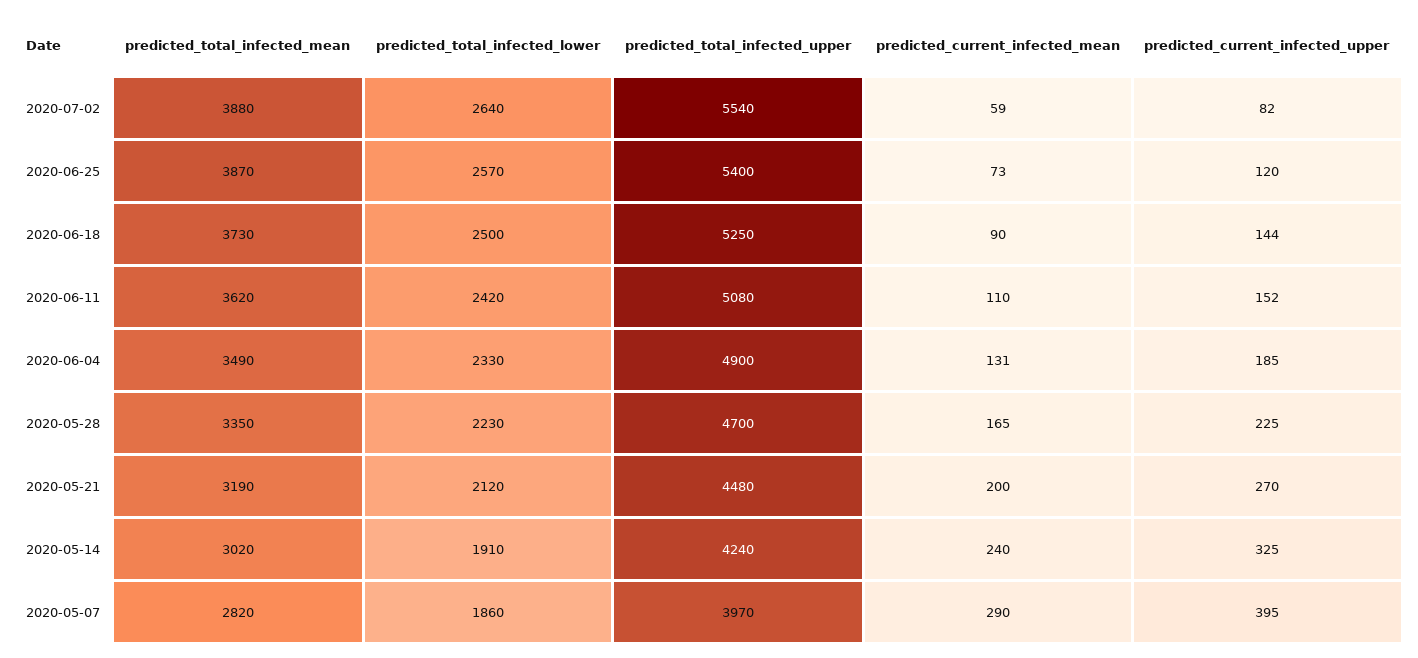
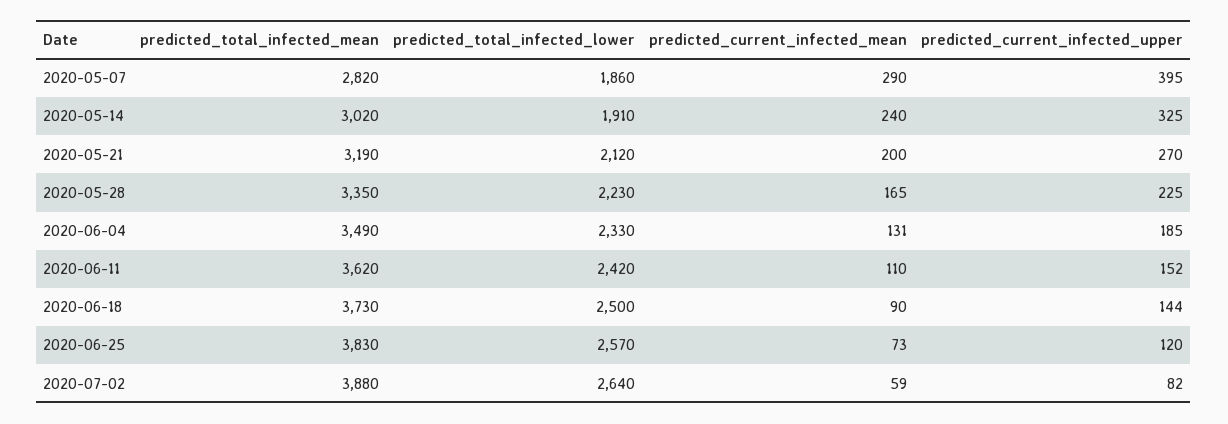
  {
    "predicted_total_infected_mean": {
      "2020-07-02": 3880,
-     "2020-06-25": 3870,
+     "2020-06-25": 3830,
      "2020-06-18": 3730,
      "2020-06-11": 3620,
      "2020-06-04": 3490,
      "2020-05-28": 3350,
      "2020-05-21": 3190,
      "2020-05-14": 3020,
      "2020-05-07": 2820
    },
    "predicted_total_infected_lower": {
      "2020-07-02": 2640,
      "2020-06-25": 2570,
      "2020-06-18": 2500,
      "2020-06-11": 2420,
      "2020-06-04": 2330,
      "2020-05-28": 2230,
      "2020-05-21": 2120,
      "2020-05-14": 1910,
      "2020-05-07": 1860
    },
-   "predicted_total_infected_upper": {
-     "2020-07-02": 5540,
-     "2020-06-25": 5400,
-     "2020-06-18": 5250,
-     "2020-06-11": 5080,
-     "2020-06-04": 4900,
-     "2020-05-28": 4700,
-     "2020-05-21": 4480,
-     "2020-05-14": 4240,
-     "2020-05-07": 3970
-   },
    "predicted_current_infected_mean": {
      "2020-07-02": 59,
      "2020-06-25": 73,
      "2020-06-18": 90,
      "2020-06-11": 110,
      "2020-06-04": 131,
      "2020-05-28": 165,
      "2020-05-21": 200,
      "2020-05-14": 240,
      "2020-05-07": 290
    },
    "predicted_current_infected_upper": {
      "2020-07-02": 82,
      "2020-06-25": 120,
      "2020-06-18": 144,
      "2020-06-11": 152,
      "2020-06-04": 185,
      "2020-05-28": 225,
      "2020-05-21": 270,
      "2020-05-14": 325,
      "2020-05-07": 395
    }
  }

